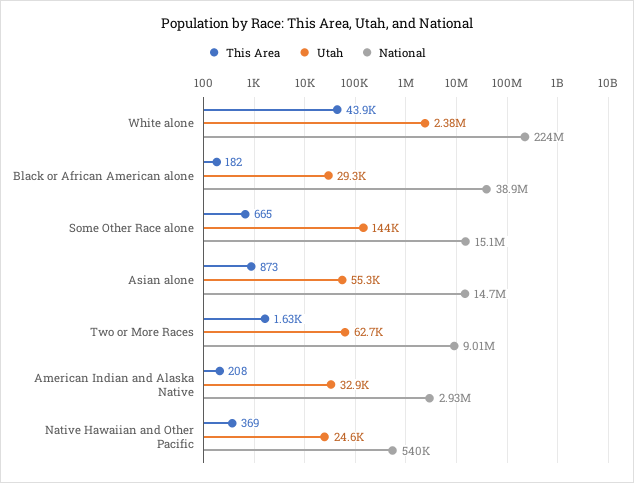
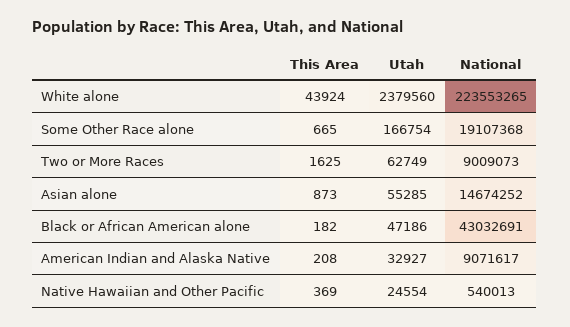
  {
    "This Area": {
      "White alone": 43924,
      "Black or African American alone": 182,
      "Some Other Race alone": 665,
      "Asian alone": 873,
      "Two or More Races": 1625,
      "American Indian and Alaska Native": 208,
      "Native Hawaiian and Other Pacific": 369
    },
    "Utah": {
      "White alone": 2379560,
-     "Black or African American alone": 29300,
+     "Black or African American alone": 47186,
-     "Some Other Race alone": 144000,
+     "Some Other Race alone": 166754,
      "Asian alone": 55285,
      "Two or More Races": 62749,
      "American Indian and Alaska Native": 32927,
      "Native Hawaiian and Other Pacific": 24554
    },
    "National": {
      "White alone": 223553265,
-     "Black or African American alone": 38900000,
+     "Black or African American alone": 43032691,
-     "Some Other Race alone": 15100000,
+     "Some Other Race alone": 19107368,
      "Asian alone": 14674252,
      "Two or More Races": 9009073,
-     "American Indian and Alaska Native": 2930000,
+     "American Indian and Alaska Native": 9071617,
      "Native Hawaiian and Other Pacific": 540013
    }
  }

